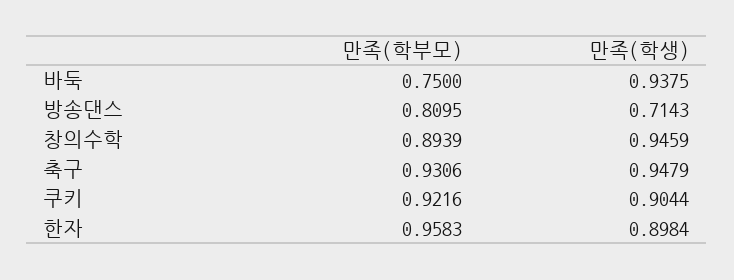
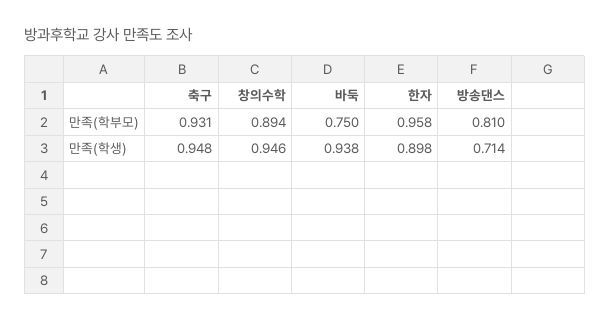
  {
    "만족(학부모)": {
      "바둑": 0.75,
      "방송댄스": 0.8095,
      "창의수학": 0.8939,
      "축구": 0.9306,
-     "쿠키": 0.9216,
      "한자": 0.9583
    },
    "만족(학생)": {
      "바둑": 0.9375,
      "방송댄스": 0.7143,
      "창의수학": 0.9459,
      "축구": 0.9479,
-     "쿠키": 0.9044,
      "한자": 0.8984
    }
  }

